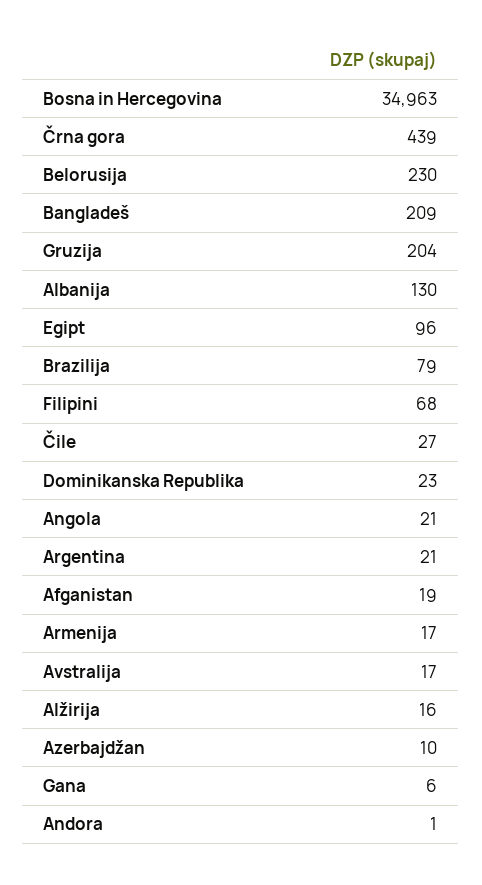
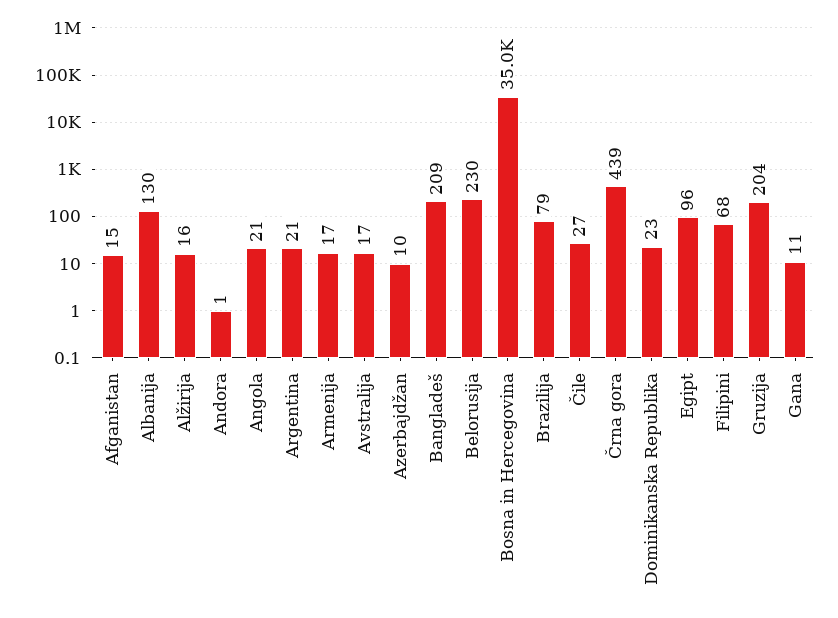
  {
    "Bosna in Hercegovina": 34963,
    "Črna gora": 439,
    "Belorusija": 230,
    "Bangladeš": 209,
    "Gruzija": 204,
    "Albanija": 130,
    "Egipt": 96,
    "Brazilija": 79,
    "Filipini": 68,
    "Čile": 27,
    "Dominikanska Republika": 23,
    "Angola": 21,
    "Argentina": 21,
-   "Afganistan": 19,
+   "Afganistan": 15,
    "Armenija": 17,
    "Avstralija": 17,
    "Alžirija": 16,
    "Azerbajdžan": 10,
-   "Gana": 6,
+   "Gana": 11,
    "Andora": 1
  }

